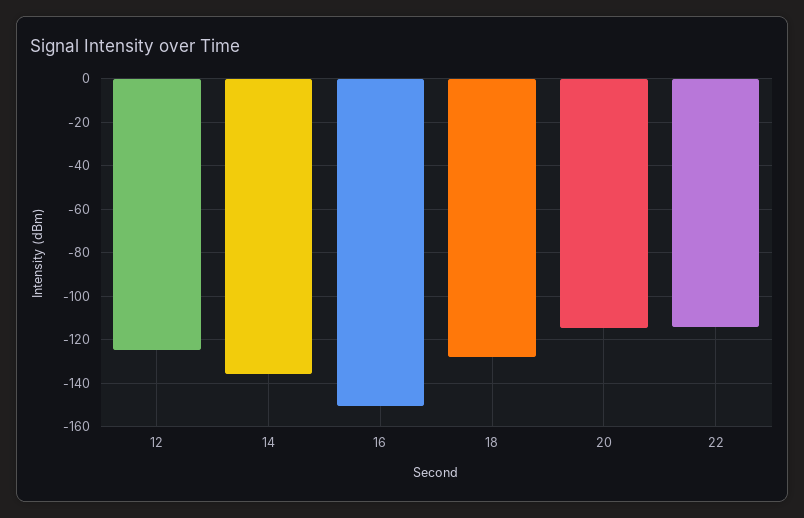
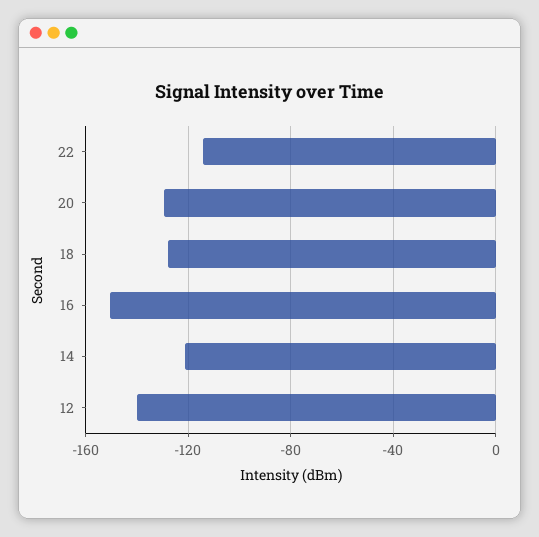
  {
-   "12": -125,
+   "12": -140,
-   "14": -135,
+   "14": -120,
    "16": -150,
    "18": -130,
-   "20": -115,
+   "20": -130,
    "22": -115
  }

